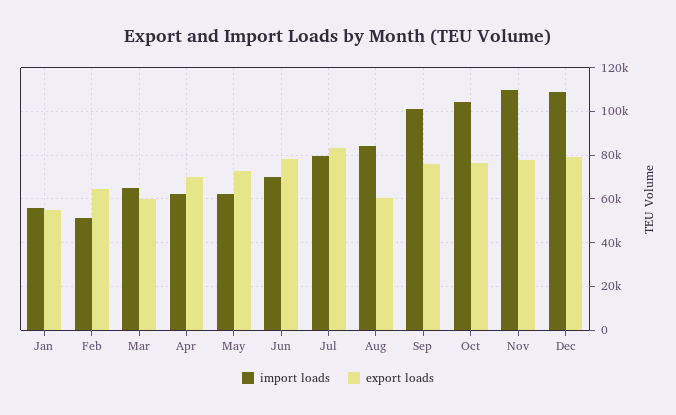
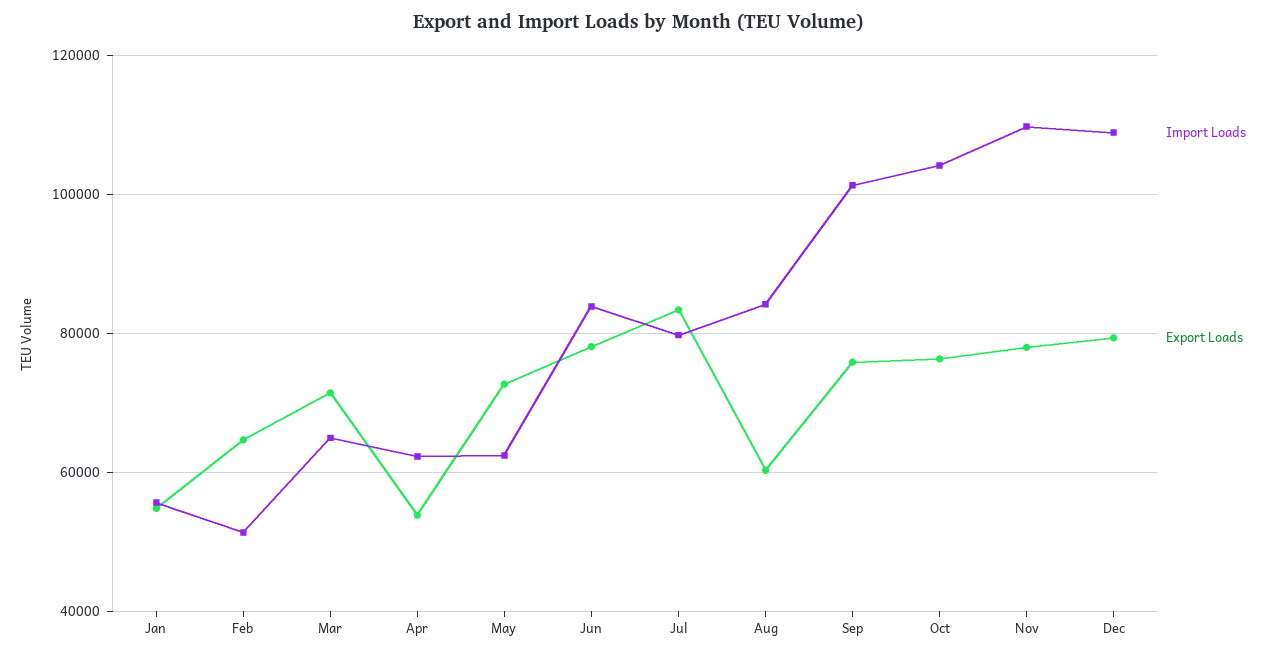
  {
    "import loads": {
      "Jan": 56000,
      "Feb": 52000,
      "Mar": 64000,
      "Apr": 62000,
      "May": 62000,
-     "Jun": 70000,
+     "Jun": 84000,
      "Jul": 80000,
      "Aug": 84000,
      "Sep": 102000,
      "Oct": 104000,
      "Nov": 110000,
      "Dec": 108000
    },
    "export loads": {
      "Jan": 54000,
      "Feb": 64000,
-     "Mar": 60000,
+     "Mar": 72000,
-     "Apr": 70000,
+     "Apr": 54000,
      "May": 72000,
      "Jun": 78000,
      "Jul": 84000,
      "Aug": 60000,
      "Sep": 76000,
      "Oct": 76000,
      "Nov": 78000,
      "Dec": 80000
    }
  }

